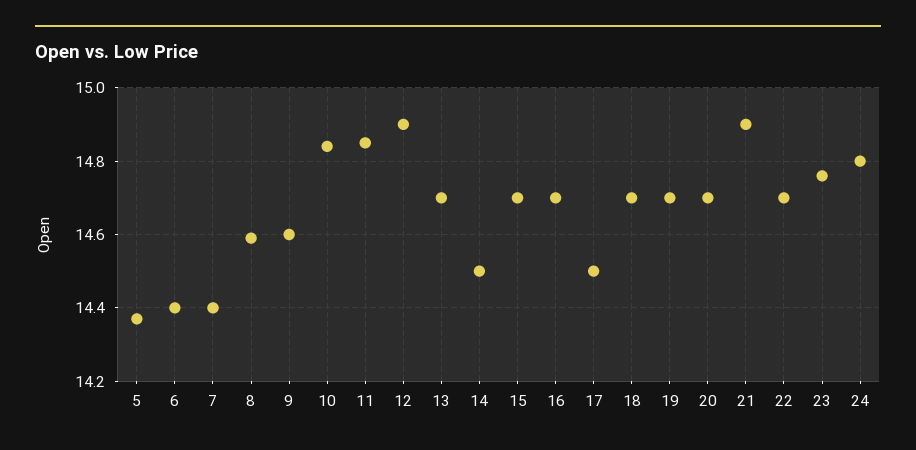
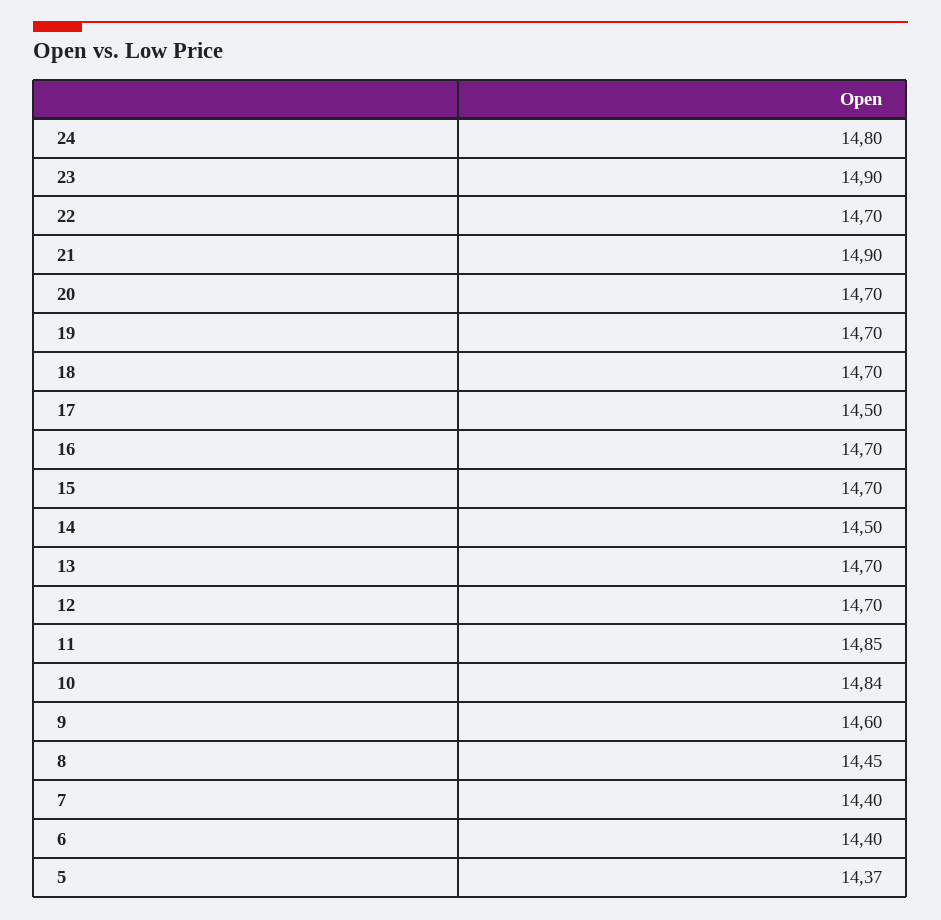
  {
    "5": 14.37,
    "6": 14.4,
    "7": 14.4,
-   "8": 14.6,
+   "8": 14.45,
    "9": 14.6,
    "10": 14.84,
    "11": 14.85,
-   "12": 14.9,
+   "12": 14.7,
    "13": 14.7,
    "14": 14.5,
    "15": 14.7,
    "16": 14.7,
    "17": 14.5,
    "18": 14.7,
    "19": 14.7,
    "20": 14.7,
    "21": 14.9,
    "22": 14.7,
-   "23": 14.75,
+   "23": 14.9,
    "24": 14.8
  }

